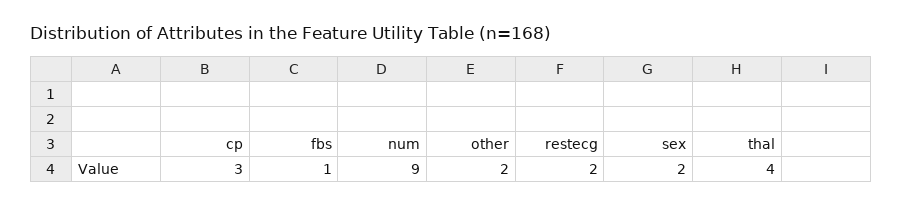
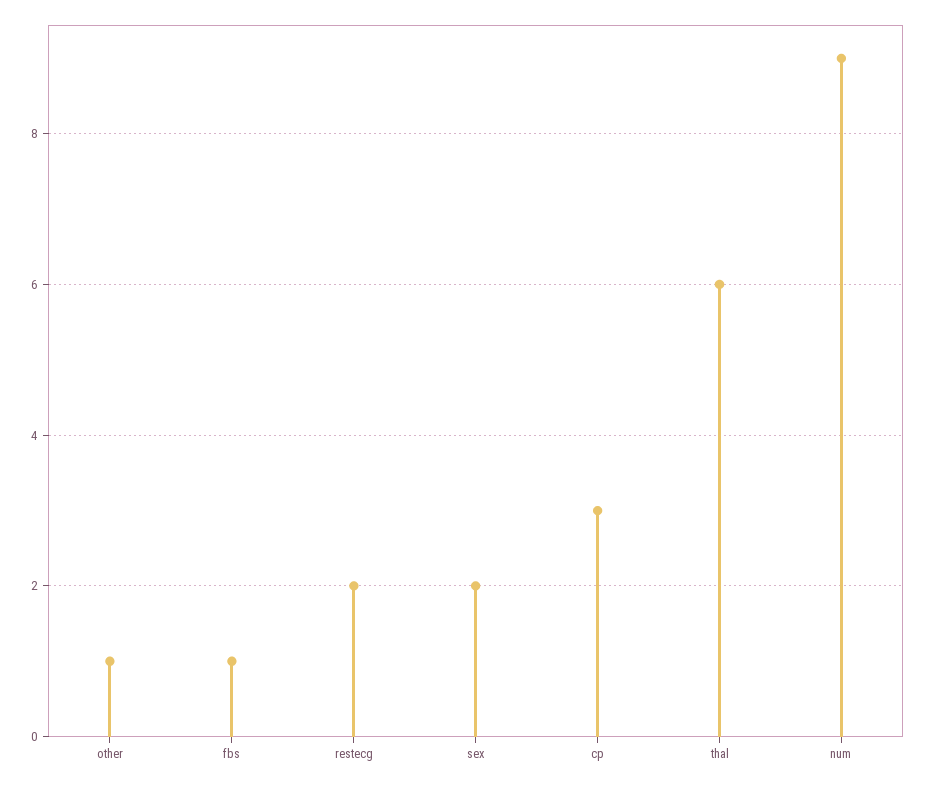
  {
    "cp": 3,
    "fbs": 1,
    "num": 9,
-   "other": 2,
+   "other": 1,
    "restecg": 2,
    "sex": 2,
-   "thal": 4
+   "thal": 6
  }

